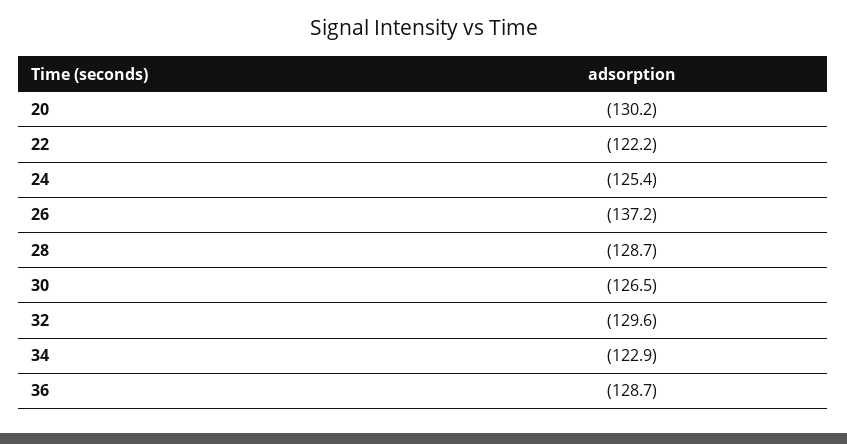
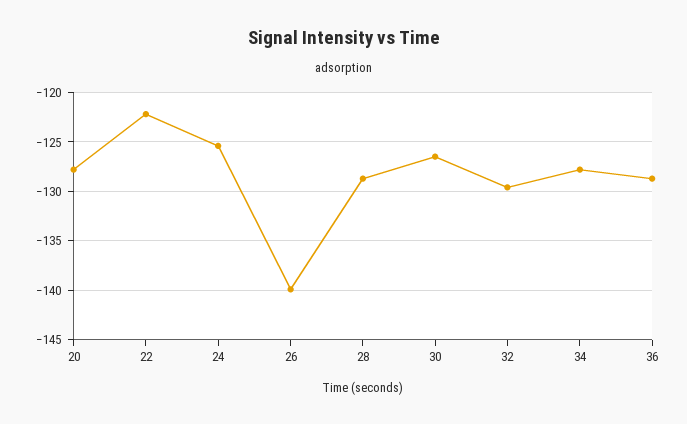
  {
-   "20": -130.2,
+   "20": -128,
    "22": -122.2,
    "24": -125.4,
-   "26": -137.2,
+   "26": -140,
    "28": -128.7,
    "30": -126.5,
    "32": -129.6,
-   "34": -122.9,
+   "34": -128,
    "36": -128.7
  }

